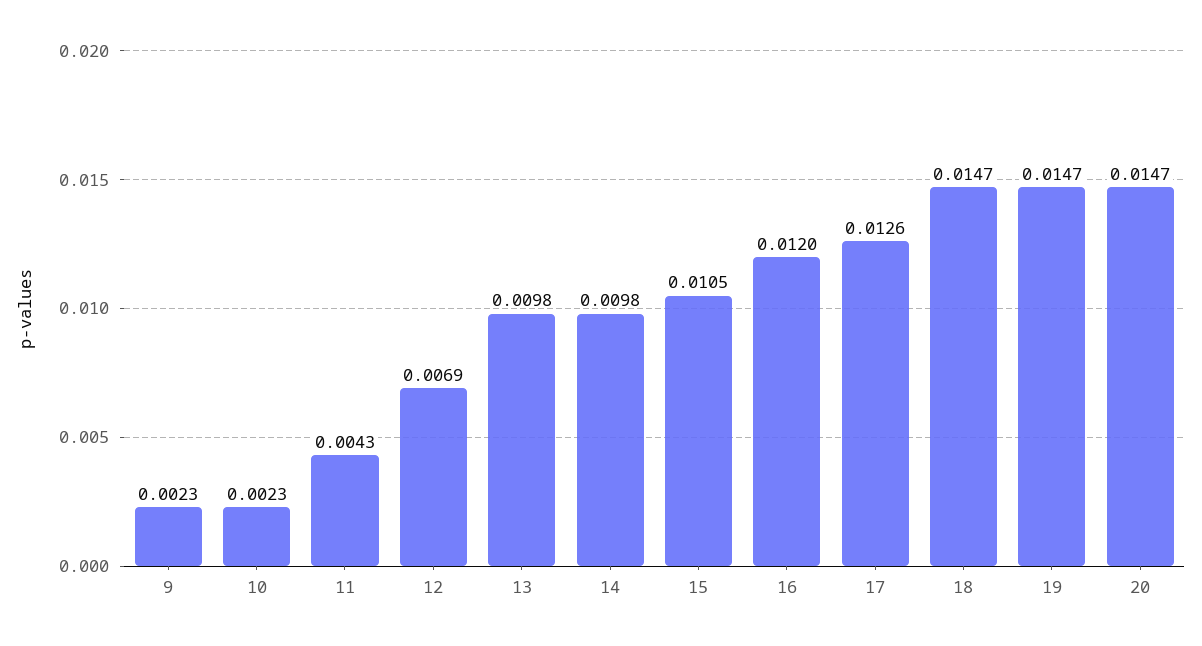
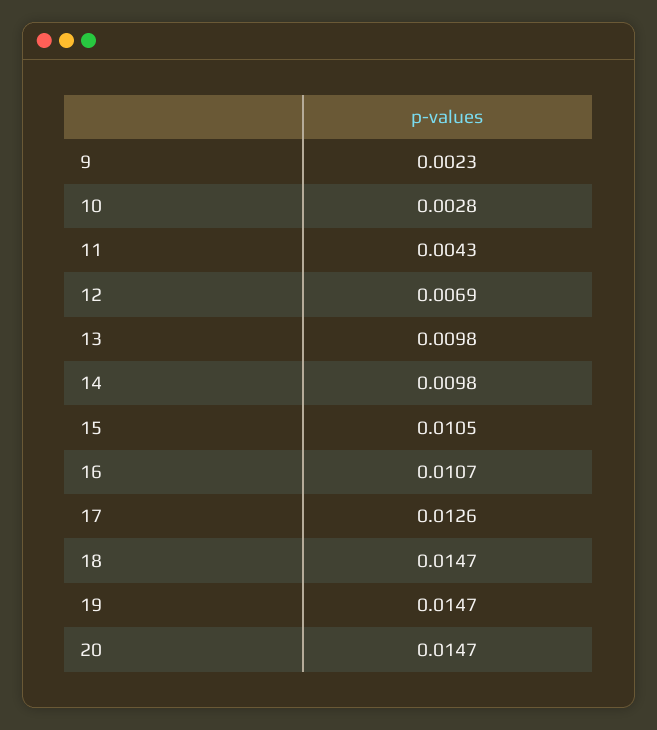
  {
    "9": 0.0023,
-   "10": 0.0023,
+   "10": 0.0028,
    "11": 0.0043,
    "12": 0.0069,
    "13": 0.0098,
    "14": 0.0098,
    "15": 0.0105,
-   "16": 0.012,
+   "16": 0.0107,
    "17": 0.0126,
    "18": 0.0147,
    "19": 0.0147,
    "20": 0.0147
  }

